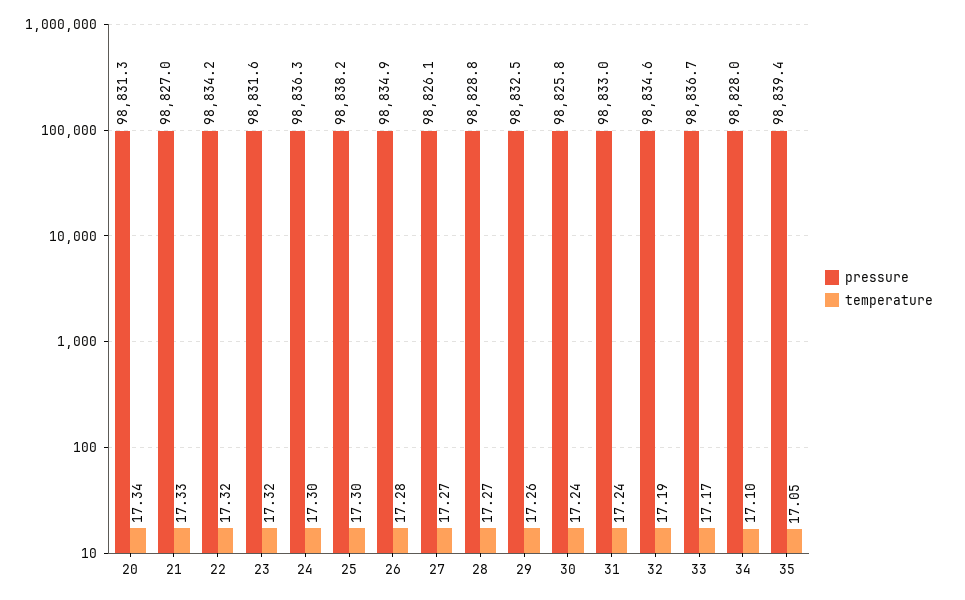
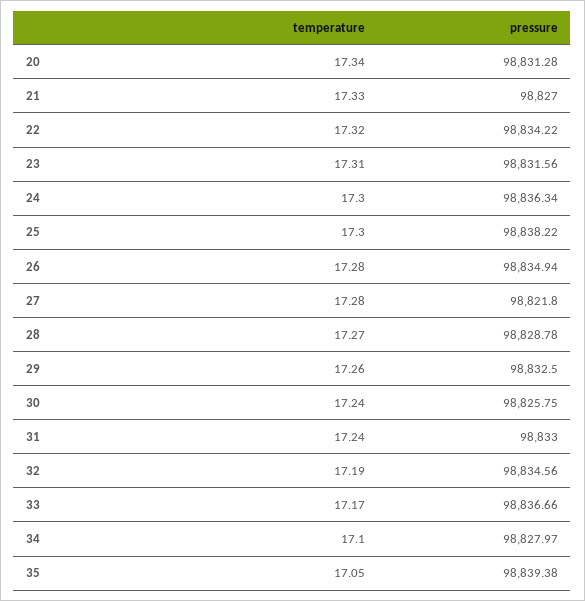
  {
    "pressure": {
      "20": 98831.28,
      "21": 98827,
      "22": 98834.22,
      "23": 98831.56,
      "24": 98836.34,
      "25": 98838.22,
      "26": 98834.94,
-     "27": 98826.1,
+     "27": 98821.8,
      "28": 98828.78,
      "29": 98832.5,
      "30": 98825.75,
      "31": 98833,
      "32": 98834.56,
      "33": 98836.66,
      "34": 98827.97,
      "35": 98839.38
    },
    "temperature": {
      "20": 17.34,
      "21": 17.33,
      "22": 17.32,
-     "23": 17.32,
+     "23": 17.31,
      "24": 17.3,
      "25": 17.3,
      "26": 17.28,
-     "27": 17.27,
+     "27": 17.28,
      "28": 17.27,
      "29": 17.26,
      "30": 17.24,
      "31": 17.24,
      "32": 17.19,
      "33": 17.17,
      "34": 17.1,
      "35": 17.05
    }
  }

